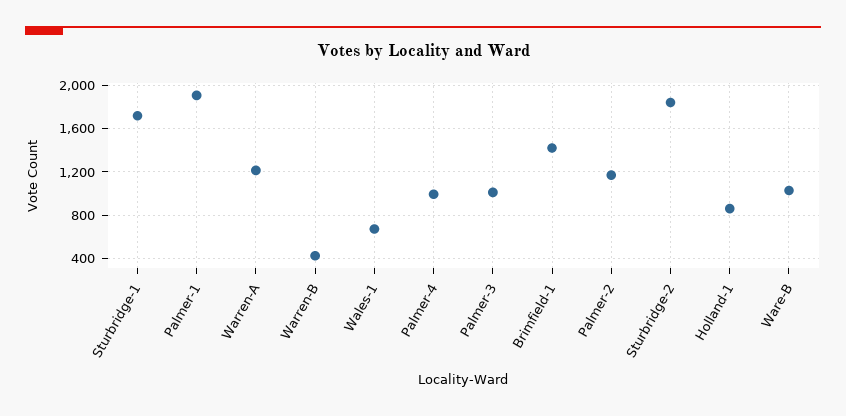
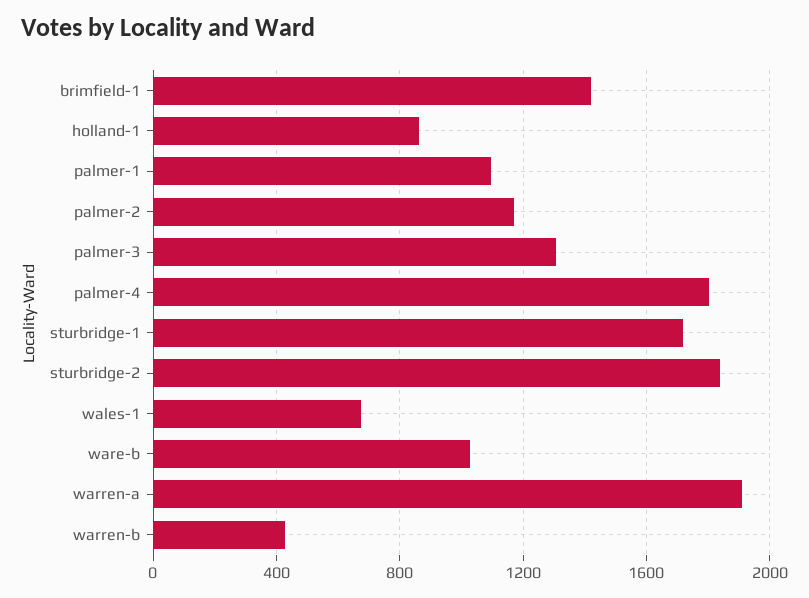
  {
    "Sturbridge-1": 1700,
-   "Palmer-1": 1900,
+   "Palmer-1": 1100,
-   "Warren-A": 1200,
+   "Warren-A": 1900,
    "Warren-B": 450,
    "Wales-1": 650,
-   "Palmer-4": 1000,
+   "Palmer-4": 1800,
-   "Palmer-3": 1000,
+   "Palmer-3": 1300,
    "Brimfield-1": 1400,
    "Palmer-2": 1150,
    "Sturbridge-2": 1850,
    "Holland-1": 850,
    "Ware-B": 1050
  }

